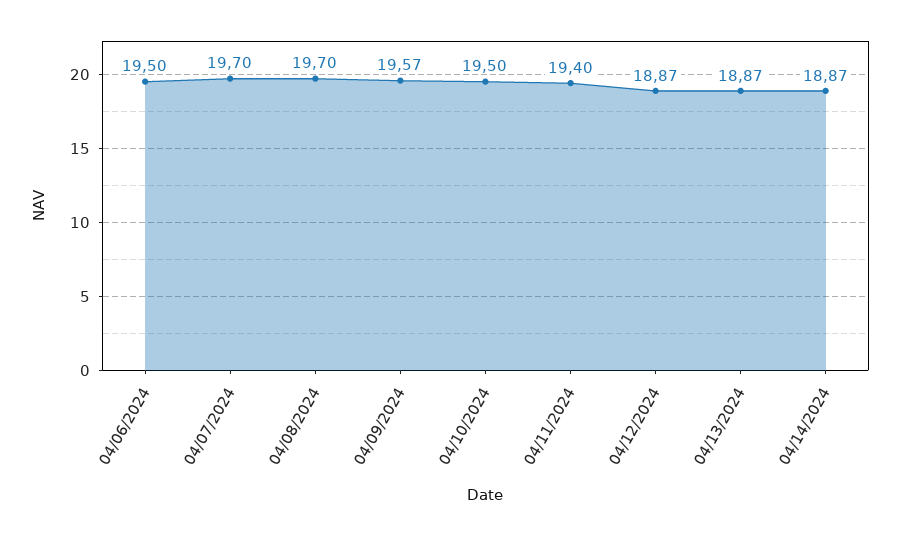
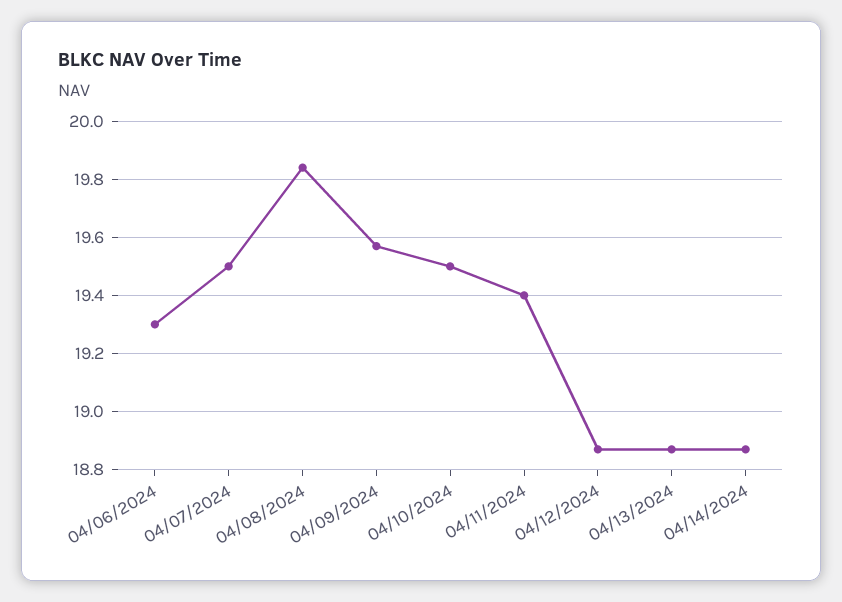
  {
-   "04/06/2024": 19.5,
+   "04/06/2024": 19.3,
-   "04/07/2024": 19.7,
+   "04/07/2024": 19.5,
-   "04/08/2024": 19.7,
+   "04/08/2024": 19.85,
    "04/09/2024": 19.57,
    "04/10/2024": 19.5,
    "04/11/2024": 19.4,
    "04/12/2024": 18.87,
    "04/13/2024": 18.87,
    "04/14/2024": 18.87
  }

